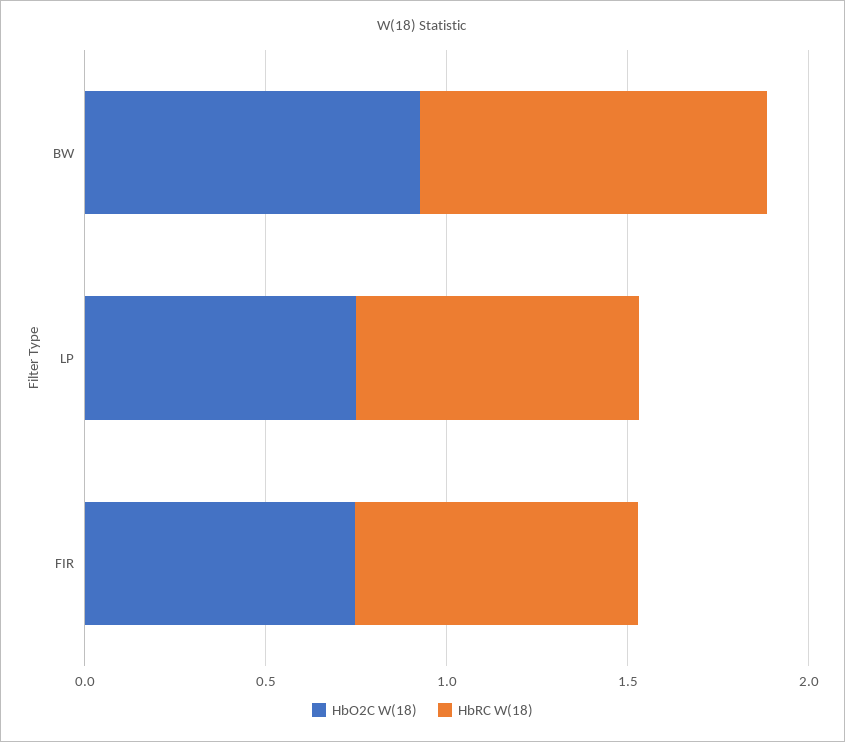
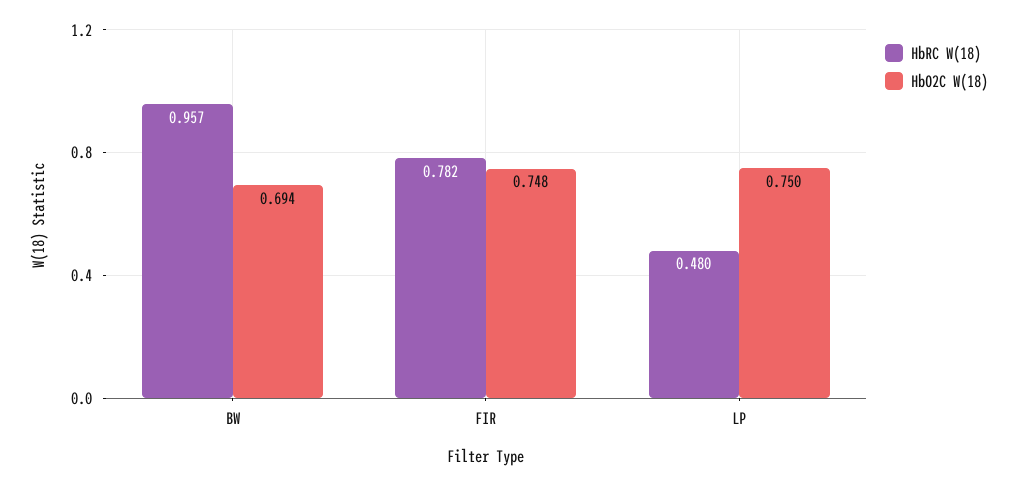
  {
    "HbO2C W(18)": {
-     "BW": 0.9,
+     "BW": 0.694,
      "LP": 0.75,
      "FIR": 0.748
    },
    "HbRC W(18)": {
      "BW": 0.957,
-     "LP": 0.8,
+     "LP": 0.48,
      "FIR": 0.782
    }
  }

